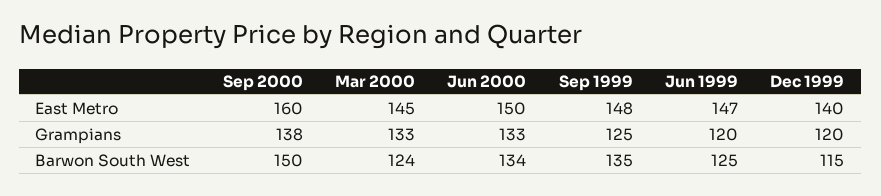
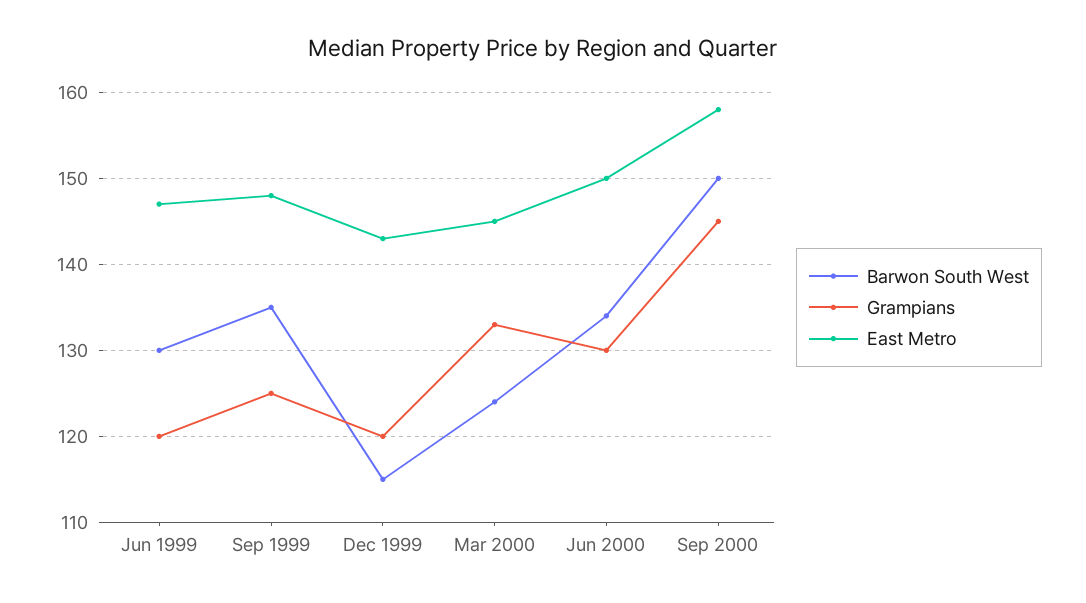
  {
    "East Metro": {
-     "Sep 2000": 160,
+     "Sep 2000": 158,
      "Mar 2000": 145,
      "Jun 2000": 150,
      "Sep 1999": 148,
      "Jun 1999": 147,
-     "Dec 1999": 140
+     "Dec 1999": 143
    },
    "Grampians": {
-     "Sep 2000": 138,
+     "Sep 2000": 145,
      "Mar 2000": 133,
-     "Jun 2000": 133,
+     "Jun 2000": 130,
      "Sep 1999": 125,
      "Jun 1999": 120,
      "Dec 1999": 120
    },
    "Barwon South West": {
      "Sep 2000": 150,
      "Mar 2000": 124,
      "Jun 2000": 134,
      "Sep 1999": 135,
-     "Jun 1999": 125,
+     "Jun 1999": 130,
      "Dec 1999": 115
    }
  }

